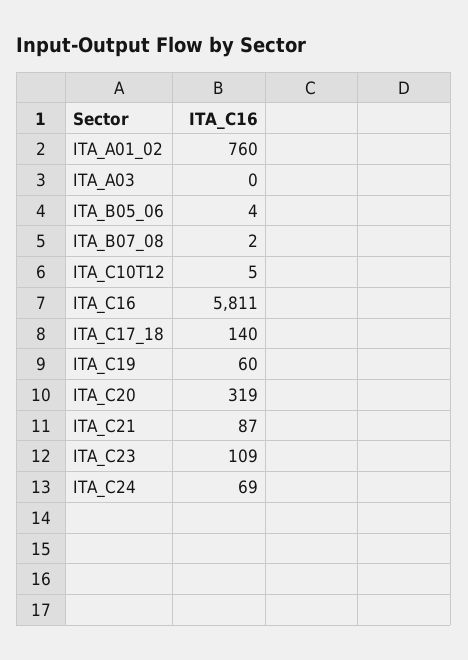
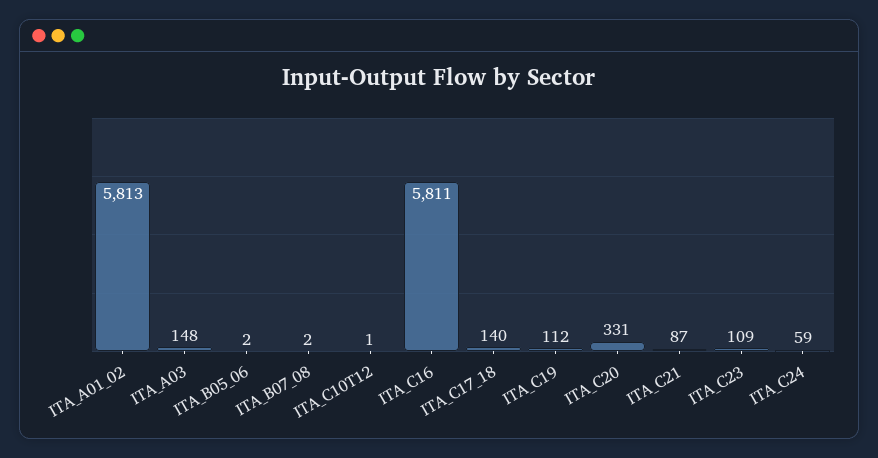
  {
-   "ITA_A01_02": 760,
+   "ITA_A01_02": 5813,
-   "ITA_A03": 0,
+   "ITA_A03": 148,
-   "ITA_B05_06": 4,
+   "ITA_B05_06": 2,
    "ITA_B07_08": 2,
-   "ITA_C10T12": 5,
+   "ITA_C10T12": 1,
    "ITA_C16": 5811,
    "ITA_C17_18": 140,
-   "ITA_C19": 60,
+   "ITA_C19": 112,
-   "ITA_C20": 319,
+   "ITA_C20": 331,
    "ITA_C21": 87,
    "ITA_C23": 109,
-   "ITA_C24": 69
+   "ITA_C24": 59
  }

